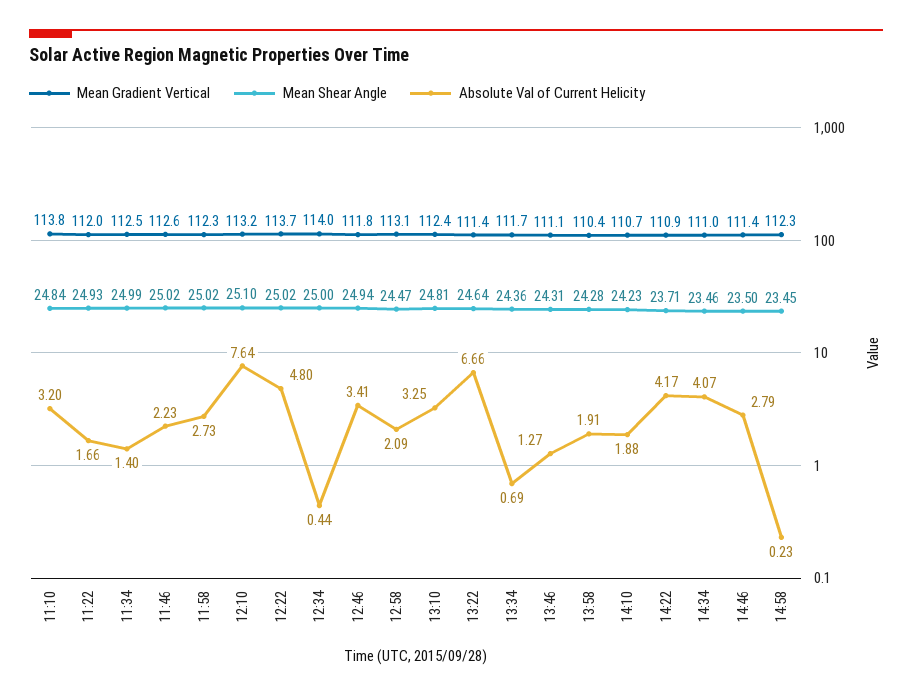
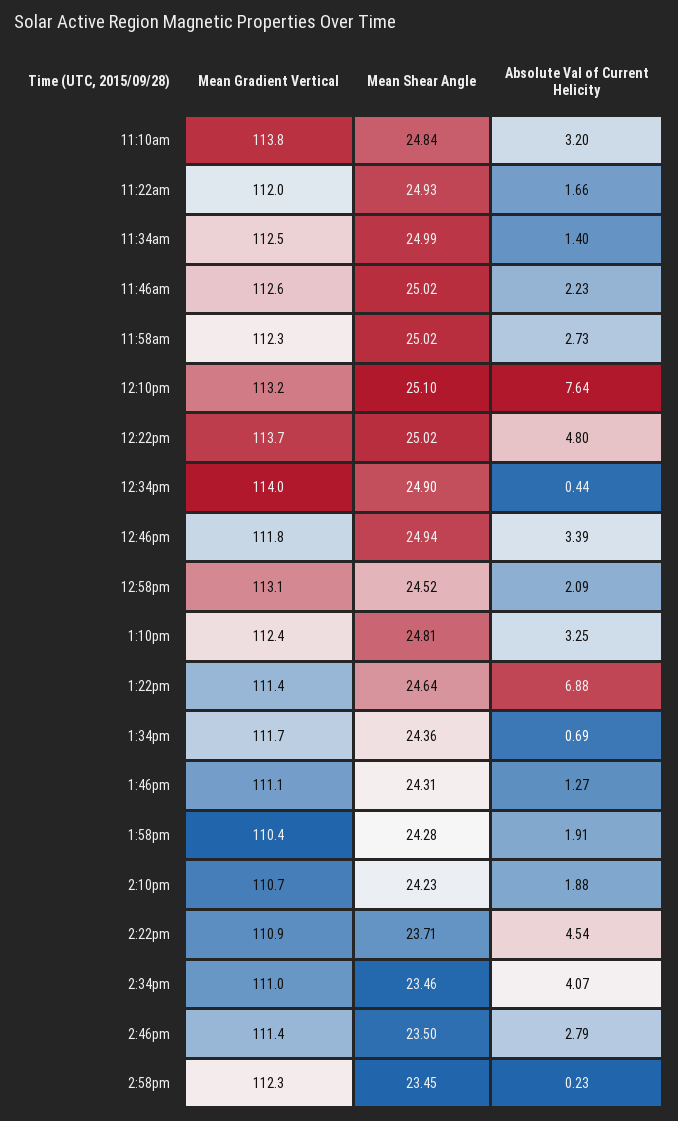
  {
    "Mean Gradient Vertical": {
      "11:10": 113.8,
      "11:22": 112,
      "11:34": 112.5,
      "11:46": 112.6,
      "11:58": 112.3,
      "12:10": 113.2,
      "12:22": 113.7,
      "12:34": 114,
      "12:46": 111.8,
      "12:58": 113.1,
      "13:10": 112.4,
      "13:22": 111.4,
      "13:34": 111.7,
      "13:46": 111.1,
      "13:58": 110.4,
      "14:10": 110.7,
      "14:22": 110.9,
      "14:34": 111,
      "14:46": 111.4,
      "14:58": 112.3
    },
    "Mean Shear Angle": {
      "11:10": 24.84,
      "11:22": 24.93,
      "11:34": 24.99,
      "11:46": 25.02,
      "11:58": 25.02,
      "12:10": 25.1,
      "12:22": 25.02,
-     "12:34": 25,
+     "12:34": 24.9,
      "12:46": 24.94,
-     "12:58": 24.47,
+     "12:58": 24.52,
      "13:10": 24.81,
      "13:22": 24.64,
      "13:34": 24.36,
      "13:46": 24.31,
      "13:58": 24.28,
      "14:10": 24.23,
      "14:22": 23.71,
      "14:34": 23.46,
      "14:46": 23.5,
      "14:58": 23.45
    },
    "Absolute Val of Current Helicity": {
      "11:10": 3.2,
      "11:22": 1.66,
      "11:34": 1.4,
      "11:46": 2.23,
      "11:58": 2.73,
      "12:10": 7.64,
      "12:22": 4.8,
      "12:34": 0.44,
-     "12:46": 3.41,
+     "12:46": 3.39,
      "12:58": 2.09,
      "13:10": 3.25,
-     "13:22": 6.66,
+     "13:22": 6.88,
      "13:34": 0.69,
      "13:46": 1.27,
      "13:58": 1.91,
      "14:10": 1.88,
-     "14:22": 4.17,
+     "14:22": 4.54,
      "14:34": 4.07,
      "14:46": 2.79,
      "14:58": 0.23
    }
  }

